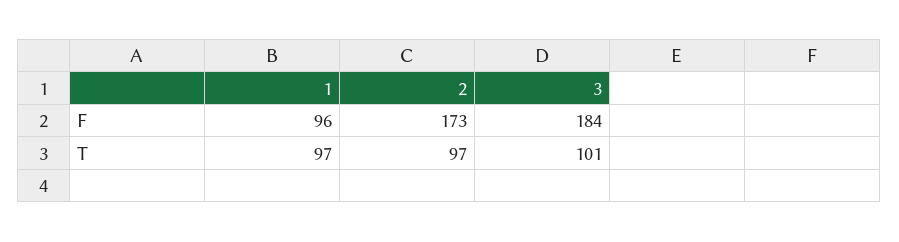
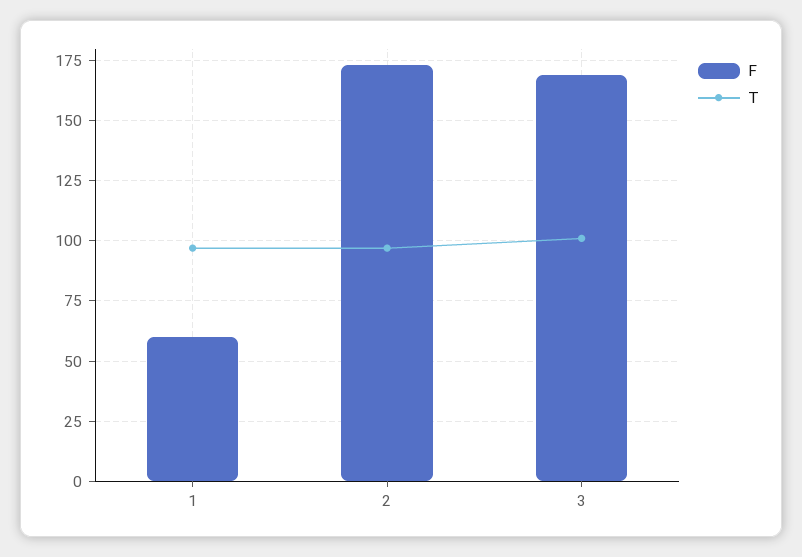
  {
    "F": {
-     "1": 96,
+     "1": 60,
      "2": 173,
-     "3": 184
+     "3": 170
    },
    "T": {
      "1": 97,
      "2": 97,
      "3": 101
    }
  }

